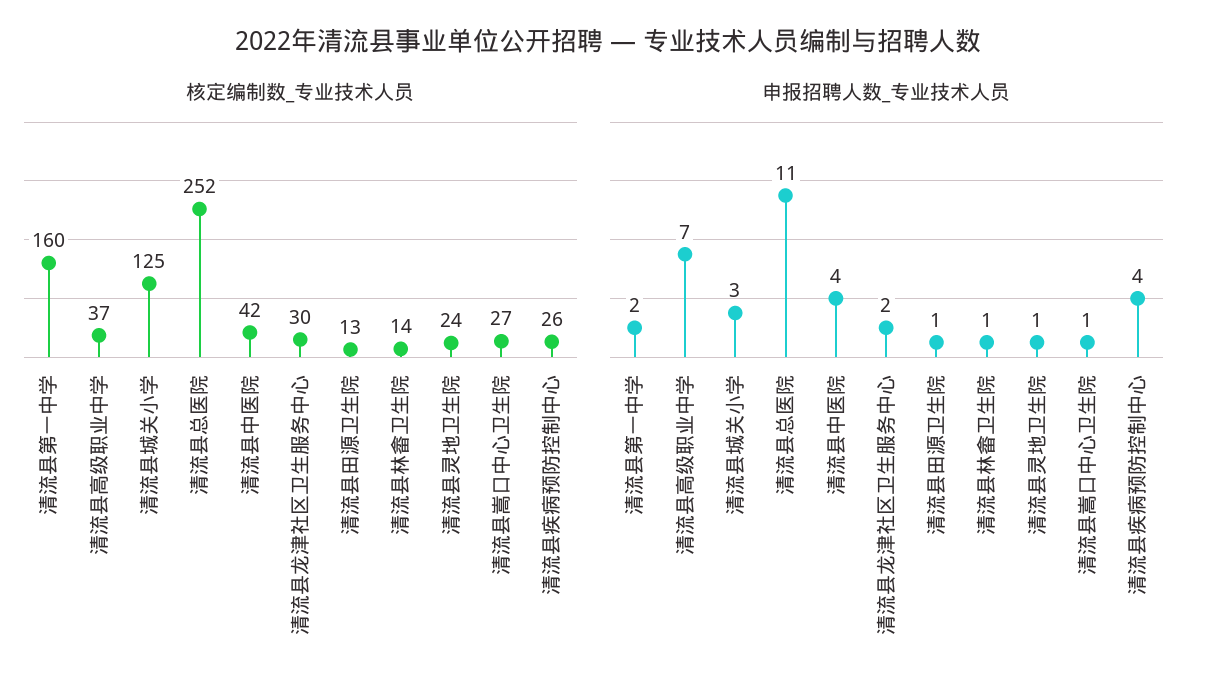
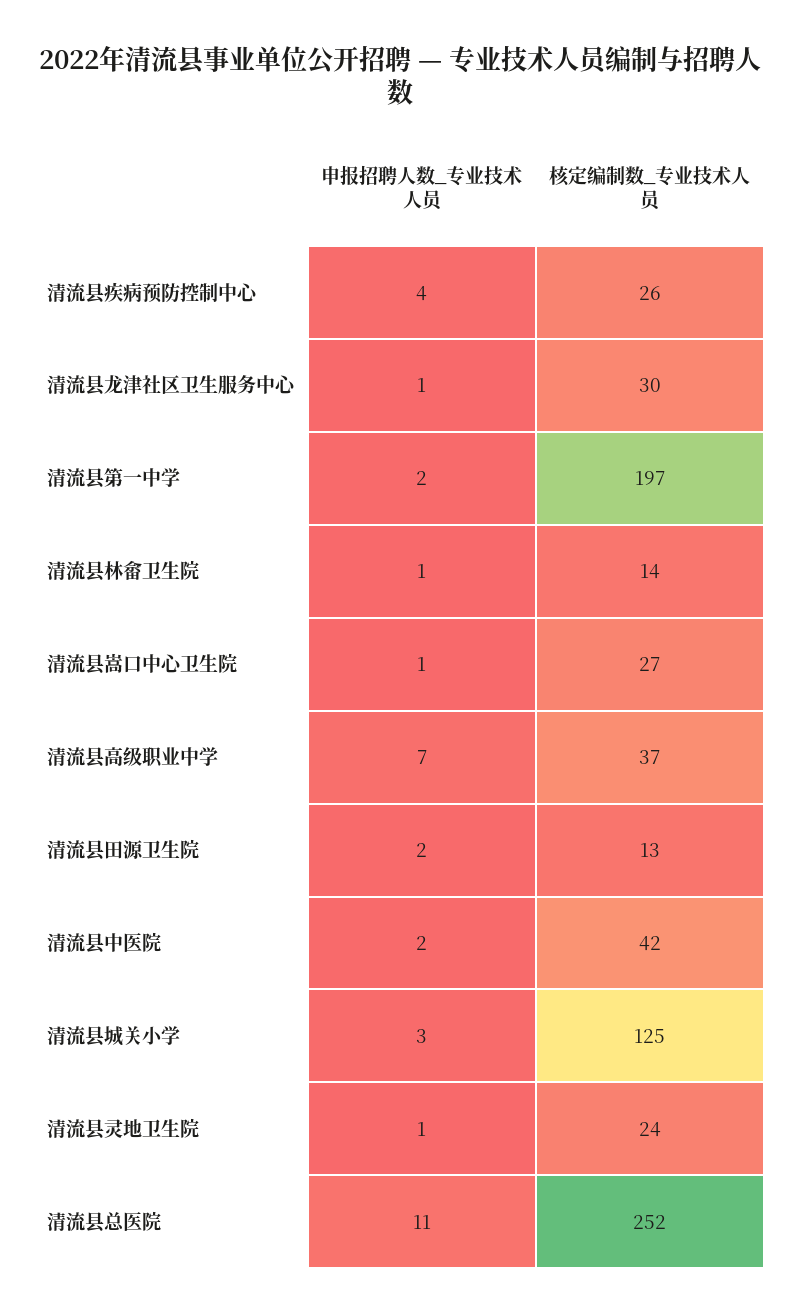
  {
    "核定编制数_专业技术人员": {
-     "清流县第一中学": 160,
+     "清流县第一中学": 197,
      "清流县高级职业中学": 37,
      "清流县城关小学": 125,
      "清流县总医院": 252,
      "清流县中医院": 42,
      "清流县龙津社区卫生服务中心": 30,
      "清流县田源卫生院": 13,
      "清流县林畲卫生院": 14,
      "清流县灵地卫生院": 24,
      "清流县嵩口中心卫生院": 27,
      "清流县疾病预防控制中心": 26
    },
    "申报招聘人数_专业技术人员": {
      "清流县第一中学": 2,
      "清流县高级职业中学": 7,
      "清流县城关小学": 3,
      "清流县总医院": 11,
-     "清流县中医院": 4,
+     "清流县中医院": 2,
-     "清流县龙津社区卫生服务中心": 2,
+     "清流县龙津社区卫生服务中心": 1,
-     "清流县田源卫生院": 1,
+     "清流县田源卫生院": 2,
      "清流县林畲卫生院": 1,
      "清流县灵地卫生院": 1,
      "清流县嵩口中心卫生院": 1,
      "清流县疾病预防控制中心": 4
    }
  }

